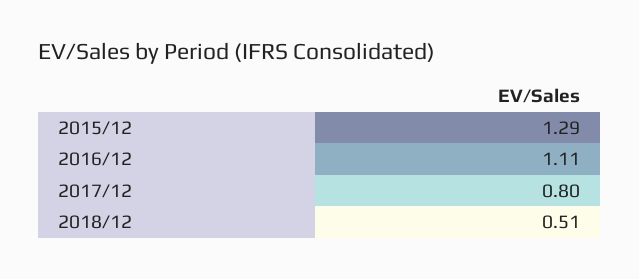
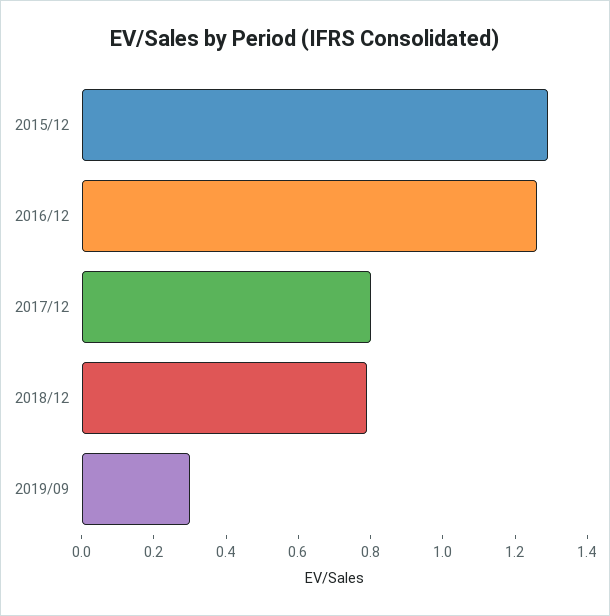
  {
    "2015/12": 1.29,
-   "2016/12": 1.11,
+   "2016/12": 1.25,
    "2017/12": 0.8,
-   "2018/12": 0.51
+   "2018/12": 0.8,
+   "2019/09": 0.3
  }

